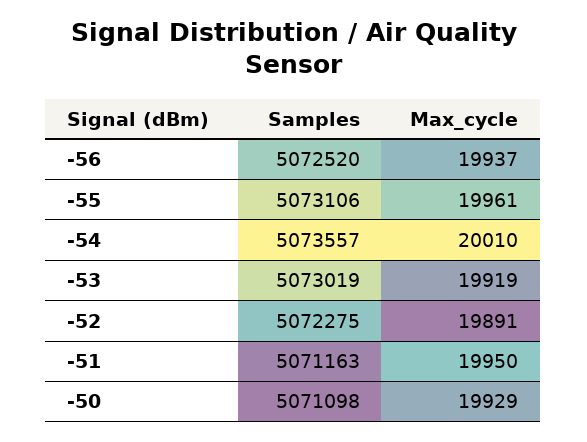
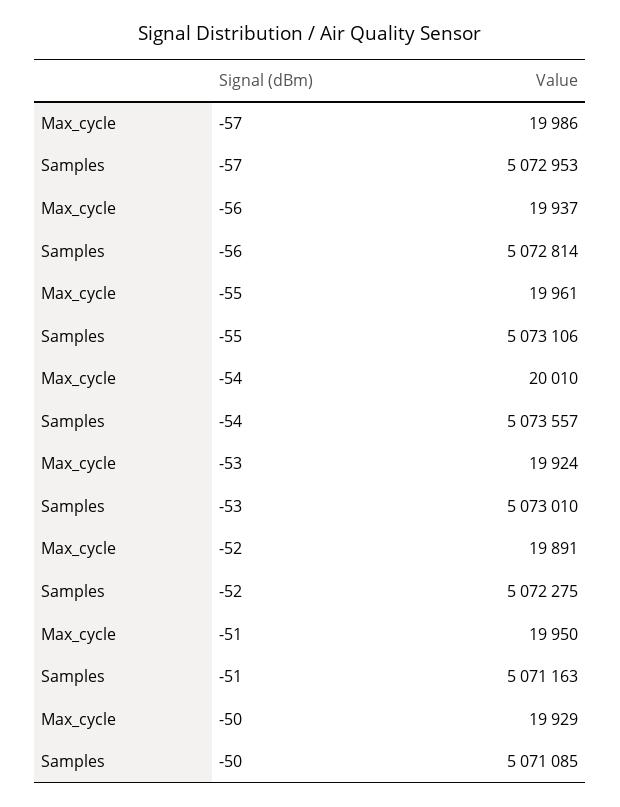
  {
    "Samples": {
-     "-56": 5072520,
+     "-56": 5072814,
      "-55": 5073106,
      "-54": 5073557,
-     "-53": 5073019,
+     "-53": 5073010,
      "-52": 5072275,
      "-51": 5071163,
-     "-50": 5071098
+     "-50": 5071085,
+     "-57": 5072953
    },
    "Max_cycle": {
      "-56": 19937,
      "-55": 19961,
      "-54": 20010,
-     "-53": 19919,
+     "-53": 19924,
      "-52": 19891,
      "-51": 19950,
-     "-50": 19929
+     "-50": 19929,
+     "-57": 19986
    }
  }

